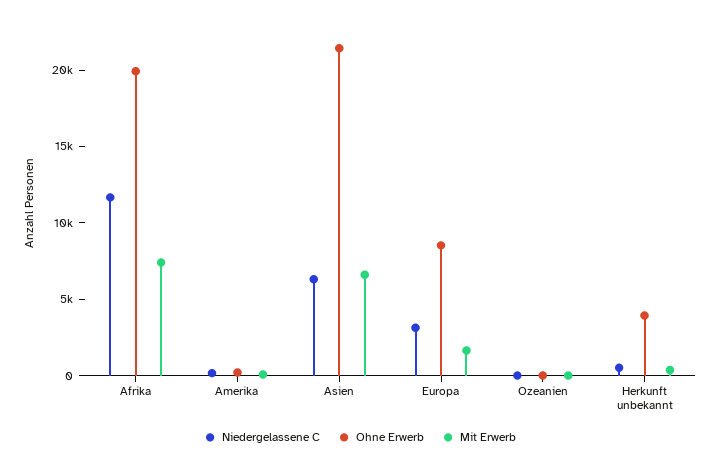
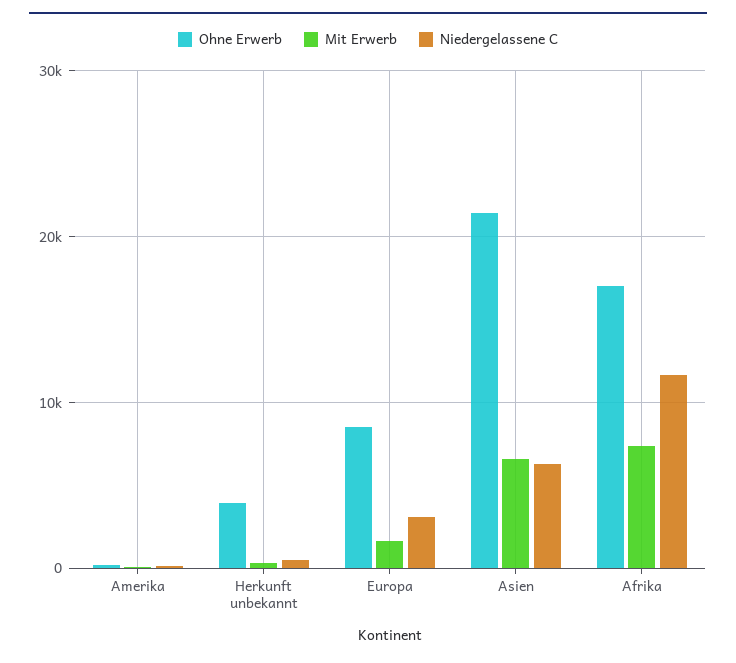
  {
    "Niedergelassene C": {
      "Afrika": 12000,
      "Amerika": 0,
      "Asien": 6000,
      "Europa": 3000,
-     "Ozeanien": 0,
      "Herkunft unbekannt": 1000
    },
    "Ohne Erwerb": {
-     "Afrika": 20000,
+     "Afrika": 17000,
      "Amerika": 0,
      "Asien": 21000,
      "Europa": 9000,
-     "Ozeanien": 0,
      "Herkunft unbekannt": 4000
    },
    "Mit Erwerb": {
      "Afrika": 7000,
      "Amerika": 0,
      "Asien": 7000,
      "Europa": 2000,
-     "Ozeanien": 0,
      "Herkunft unbekannt": 0
    }
  }

